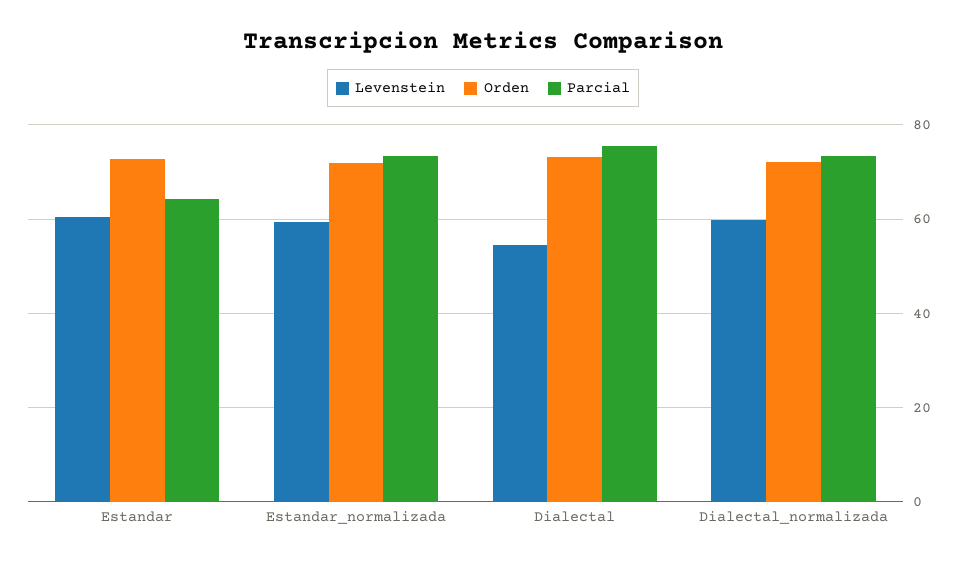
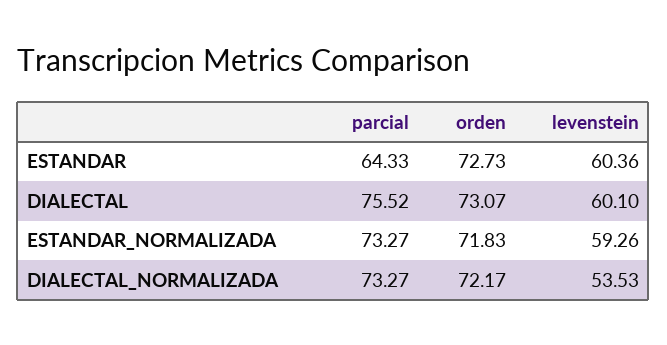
  {
    "Levenstein": {
      "Estandar": 60.36,
      "Estandar_normalizada": 59.26,
-     "Dialectal": 54,
+     "Dialectal": 60.1,
-     "Dialectal_normalizada": 60
+     "Dialectal_normalizada": 53.53
    },
    "Orden": {
      "Estandar": 72.73,
      "Estandar_normalizada": 71.83,
      "Dialectal": 73.07,
      "Dialectal_normalizada": 72.17
    },
    "Parcial": {
      "Estandar": 64.33,
      "Estandar_normalizada": 73.27,
      "Dialectal": 75.52,
      "Dialectal_normalizada": 73.27
    }
  }

